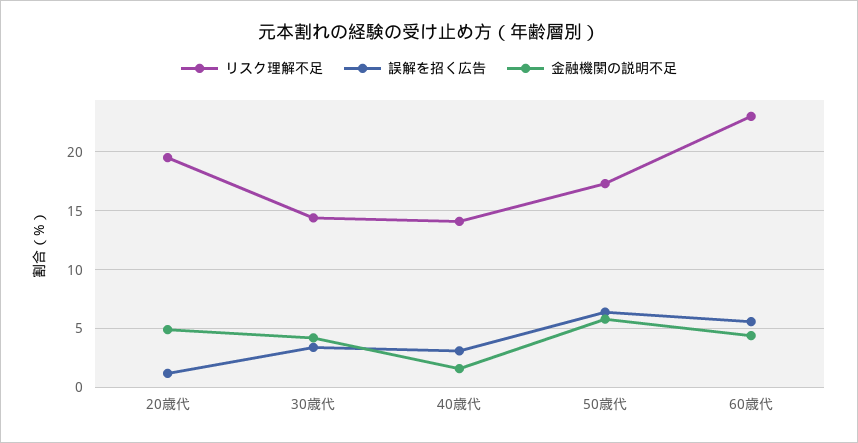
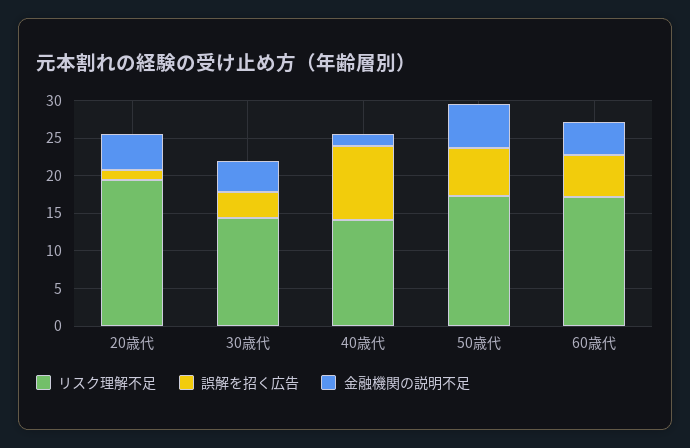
  {
    "リスク理解不足": {
      "20歳代": 20,
      "30歳代": 14,
      "40歳代": 14,
      "50歳代": 17,
-     "60歳代": 23
+     "60歳代": 17.5
    },
    "誤解を招く広告": {
      "20歳代": 1,
      "30歳代": 3,
-     "40歳代": 3,
+     "40歳代": 10,
      "50歳代": 6,
      "60歳代": 6
    },
    "金融機関の説明不足": {
      "20歳代": 5,
      "30歳代": 4,
      "40歳代": 2,
      "50歳代": 6,
      "60歳代": 4
    }
  }

